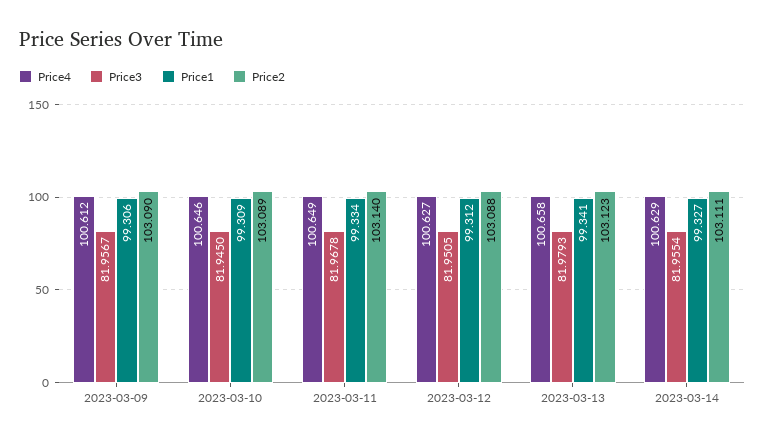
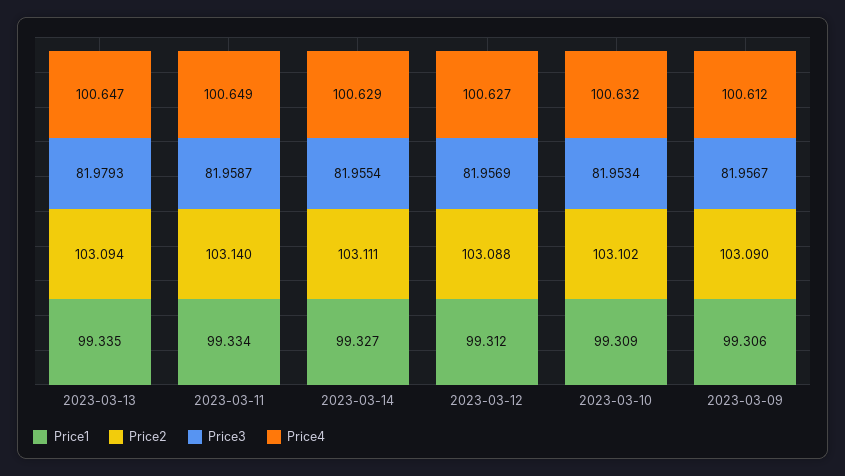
  {
    "Price4": {
      "2023-03-09": 100.612,
-     "2023-03-10": 100.646,
+     "2023-03-10": 100.632,
      "2023-03-11": 100.649,
      "2023-03-12": 100.627,
-     "2023-03-13": 100.658,
+     "2023-03-13": 100.647,
      "2023-03-14": 100.629
    },
    "Price3": {
      "2023-03-09": 81.9567,
-     "2023-03-10": 81.945,
+     "2023-03-10": 81.9534,
-     "2023-03-11": 81.9678,
+     "2023-03-11": 81.9587,
-     "2023-03-12": 81.9505,
+     "2023-03-12": 81.9569,
      "2023-03-13": 81.9793,
      "2023-03-14": 81.9554
    },
    "Price1": {
      "2023-03-09": 99.306,
      "2023-03-10": 99.309,
      "2023-03-11": 99.334,
      "2023-03-12": 99.312,
-     "2023-03-13": 99.341,
+     "2023-03-13": 99.335,
      "2023-03-14": 99.327
    },
    "Price2": {
      "2023-03-09": 103.09,
-     "2023-03-10": 103.089,
+     "2023-03-10": 103.102,
      "2023-03-11": 103.14,
      "2023-03-12": 103.088,
-     "2023-03-13": 103.123,
+     "2023-03-13": 103.094,
      "2023-03-14": 103.111
    }
  }

